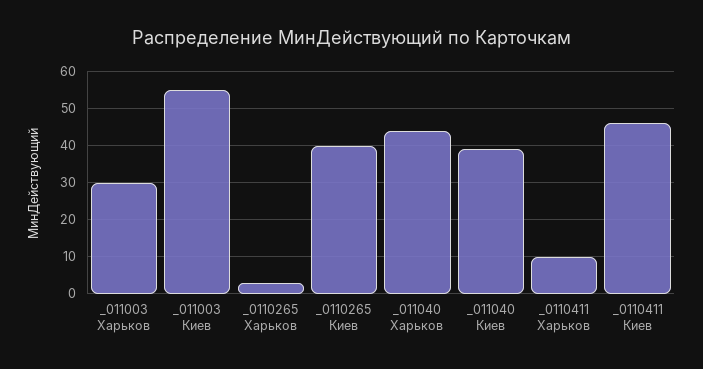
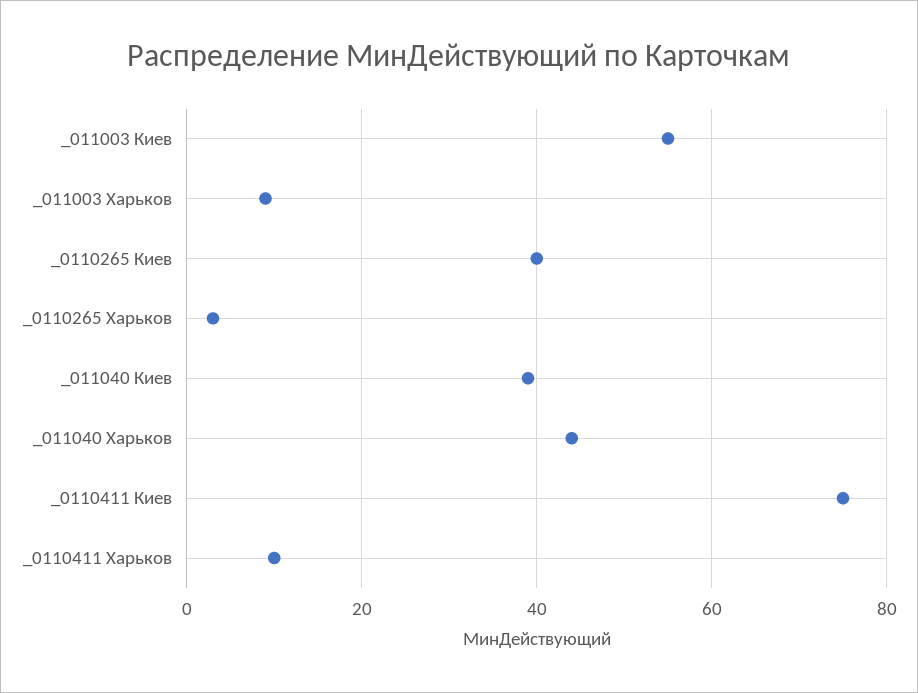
  {
-   "_011003 Харьков": 30,
+   "_011003 Харьков": 10,
    "_011003 Киев": 55,
    "_0110265 Харьков": 5,
    "_0110265 Киев": 40,
    "_011040 Харьков": 45,
    "_011040 Киев": 40,
    "_0110411 Харьков": 10,
-   "_0110411 Киев": 45
+   "_0110411 Киев": 75
  }

